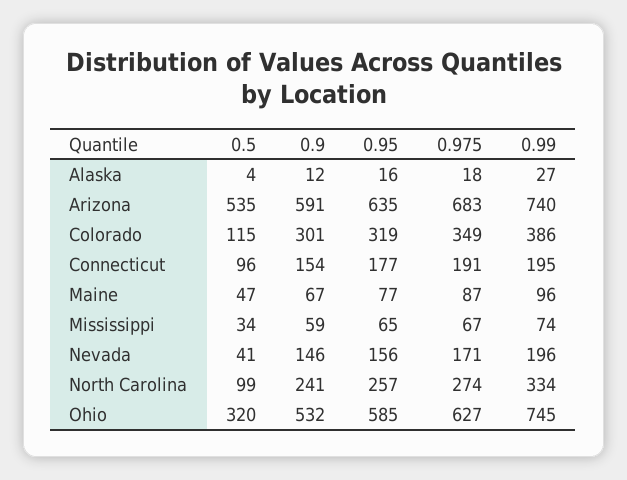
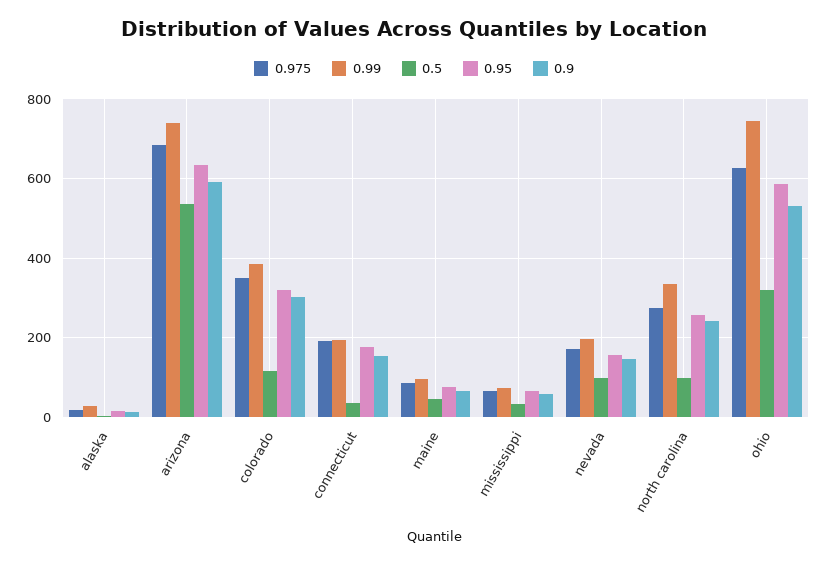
  {
    "0.5": {
      "Alaska": 4,
      "Arizona": 535,
      "Colorado": 115,
-     "Connecticut": 96,
+     "Connecticut": 40,
      "Maine": 47,
      "Mississippi": 34,
-     "Nevada": 41,
+     "Nevada": 100,
      "North Carolina": 99,
      "Ohio": 320
    },
    "0.9": {
      "Alaska": 12,
      "Arizona": 591,
      "Colorado": 301,
      "Connecticut": 154,
      "Maine": 67,
      "Mississippi": 59,
      "Nevada": 146,
      "North Carolina": 241,
      "Ohio": 532
    },
    "0.95": {
      "Alaska": 16,
      "Arizona": 635,
      "Colorado": 319,
      "Connecticut": 177,
      "Maine": 77,
      "Mississippi": 65,
      "Nevada": 156,
      "North Carolina": 257,
      "Ohio": 585
    },
    "0.975": {
      "Alaska": 18,
      "Arizona": 683,
      "Colorado": 349,
      "Connecticut": 191,
      "Maine": 87,
      "Mississippi": 67,
      "Nevada": 171,
      "North Carolina": 274,
      "Ohio": 627
    },
    "0.99": {
      "Alaska": 27,
      "Arizona": 740,
      "Colorado": 386,
      "Connecticut": 195,
      "Maine": 96,
      "Mississippi": 74,
      "Nevada": 196,
      "North Carolina": 334,
      "Ohio": 745
    }
  }

